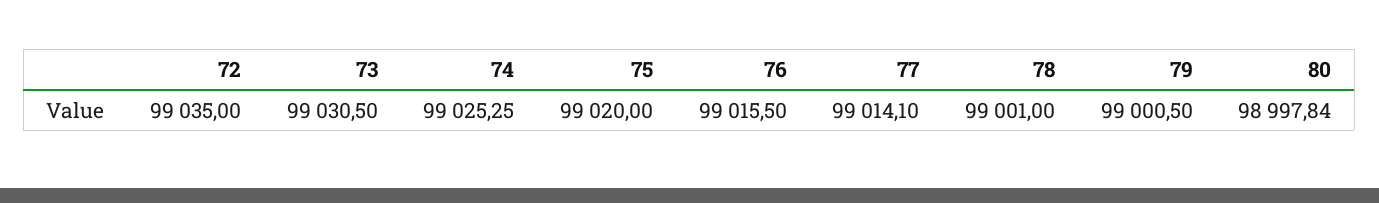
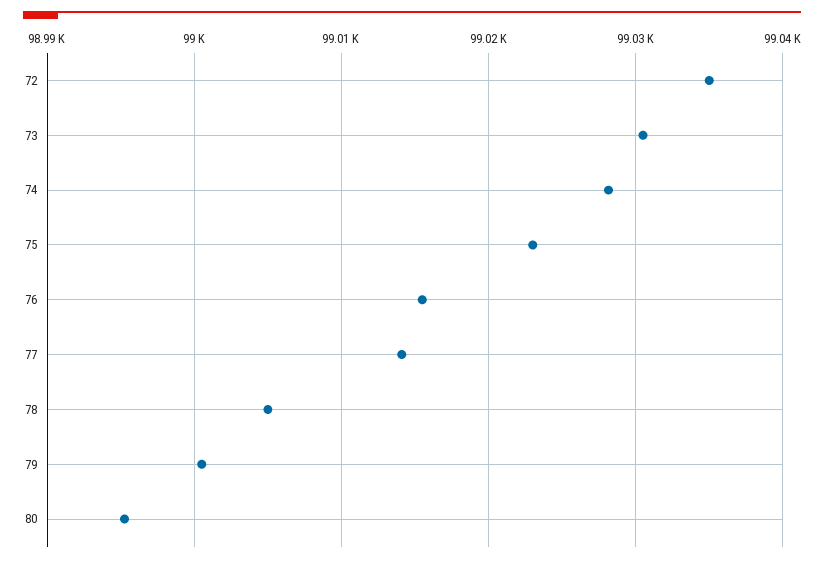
  {
    "72": 99035,
    "73": 99030.5,
-   "74": 99025.25,
+   "74": 99028,
-   "75": 99020,
+   "75": 99023,
    "76": 99015.5,
    "77": 99014.1,
-   "78": 99001,
+   "78": 99005,
    "79": 99000.5,
-   "80": 98997.84
+   "80": 98995
  }

